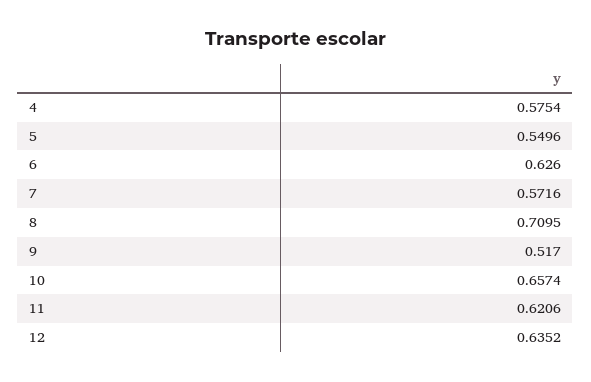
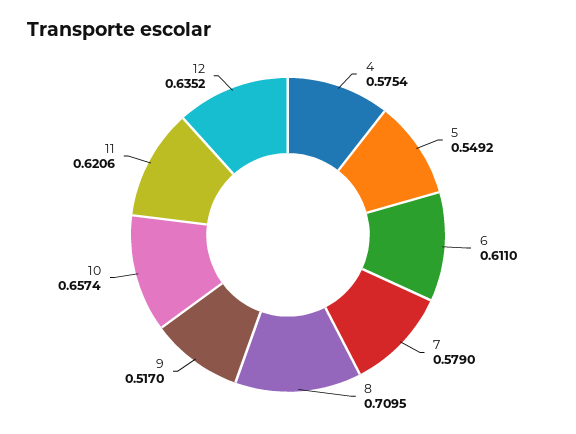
  {
    "4": 0.5754,
-   "5": 0.5496,
+   "5": 0.5492,
-   "6": 0.626,
+   "6": 0.611,
-   "7": 0.5716,
+   "7": 0.579,
    "8": 0.7095,
    "9": 0.517,
    "10": 0.6574,
    "11": 0.6206,
    "12": 0.6352
  }

